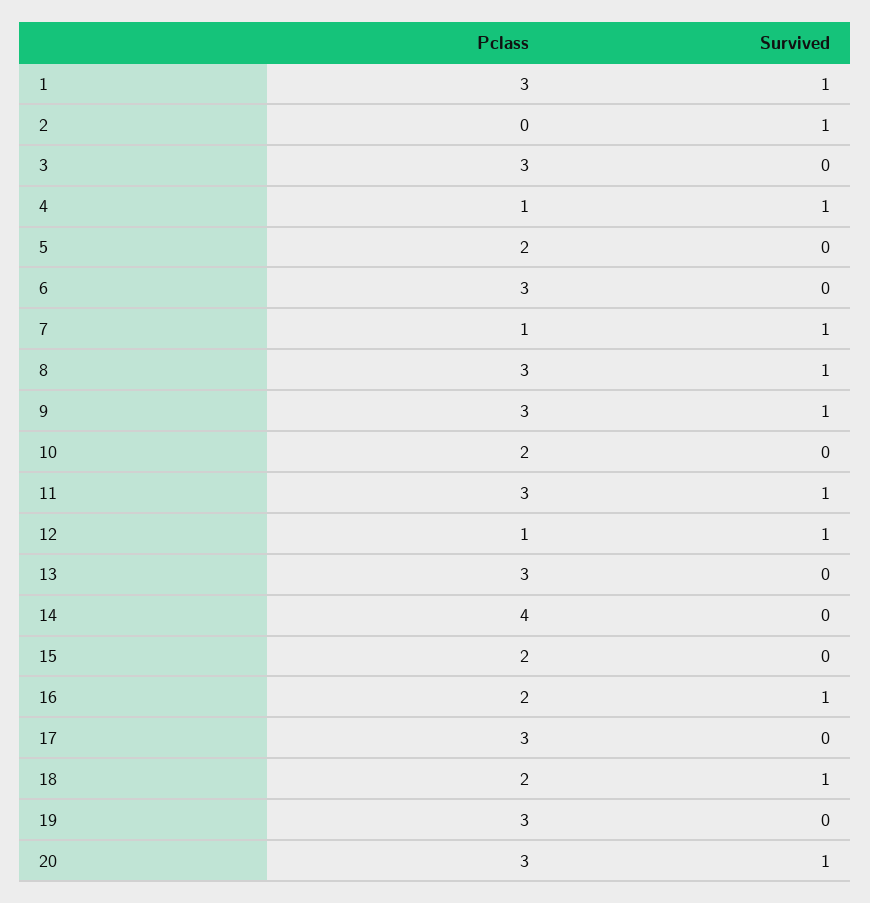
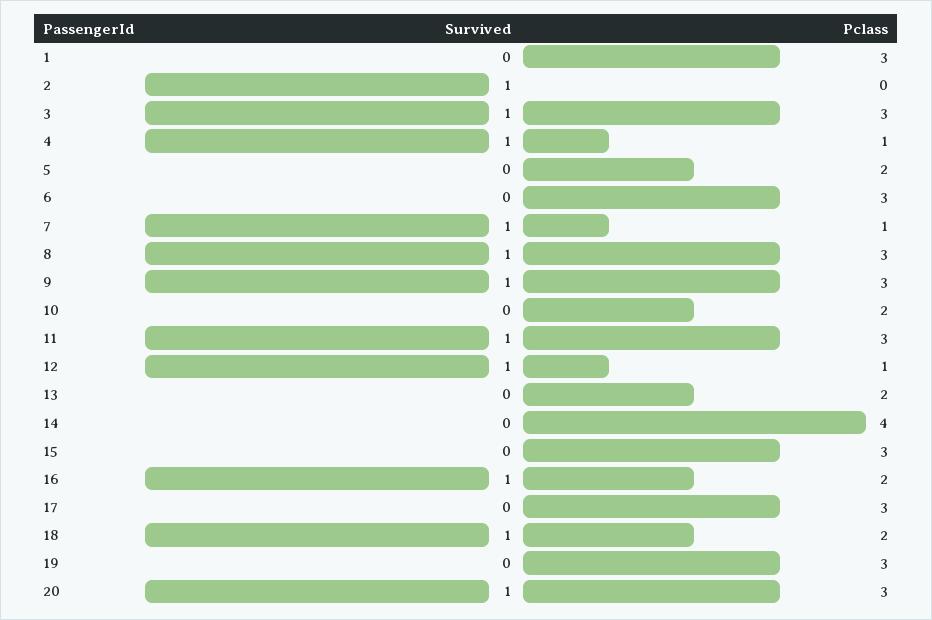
  {
    "Pclass": {
      "1": 3,
      "2": 0,
      "3": 3,
      "4": 1,
      "5": 2,
      "6": 3,
      "7": 1,
      "8": 3,
      "9": 3,
      "10": 2,
      "11": 3,
      "12": 1,
-     "13": 3,
+     "13": 2,
      "14": 4,
-     "15": 2,
+     "15": 3,
      "16": 2,
      "17": 3,
      "18": 2,
      "19": 3,
      "20": 3
    },
    "Survived": {
-     "1": 1,
+     "1": 0,
      "2": 1,
-     "3": 0,
+     "3": 1,
      "4": 1,
      "5": 0,
      "6": 0,
      "7": 1,
      "8": 1,
      "9": 1,
      "10": 0,
      "11": 1,
      "12": 1,
      "13": 0,
      "14": 0,
      "15": 0,
      "16": 1,
      "17": 0,
      "18": 1,
      "19": 0,
      "20": 1
    }
  }

